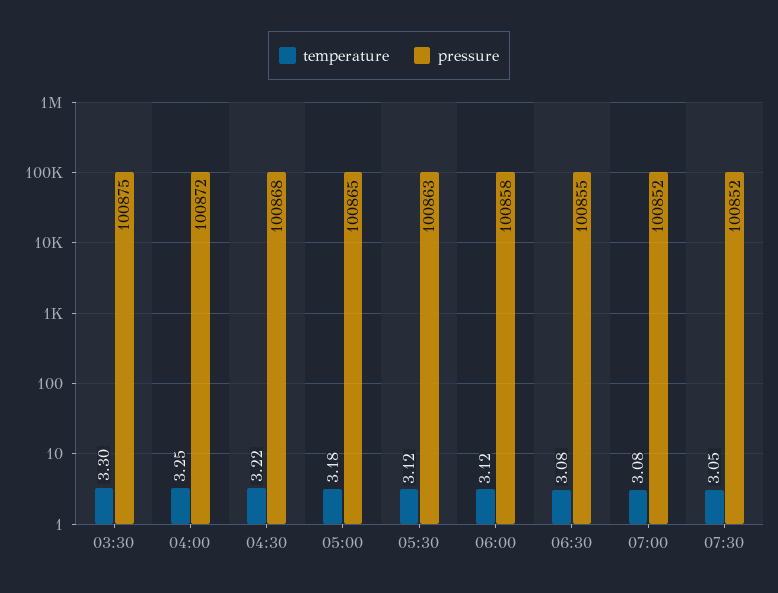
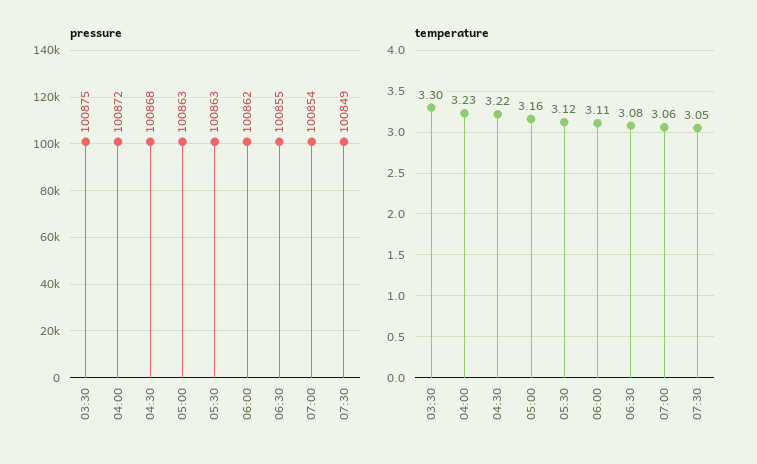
  {
    "temperature": {
      "03:30": 3.3,
-     "04:00": 3.25,
+     "04:00": 3.23,
      "04:30": 3.22,
-     "05:00": 3.18,
+     "05:00": 3.16,
      "05:30": 3.12,
-     "06:00": 3.12,
+     "06:00": 3.11,
      "06:30": 3.08,
-     "07:00": 3.08,
+     "07:00": 3.06,
      "07:30": 3.05
    },
    "pressure": {
      "03:30": 100875,
      "04:00": 100872,
      "04:30": 100868,
-     "05:00": 100865,
+     "05:00": 100863,
      "05:30": 100863,
-     "06:00": 100858,
+     "06:00": 100862,
      "06:30": 100855,
-     "07:00": 100852,
+     "07:00": 100854,
-     "07:30": 100852
+     "07:30": 100849
    }
  }

